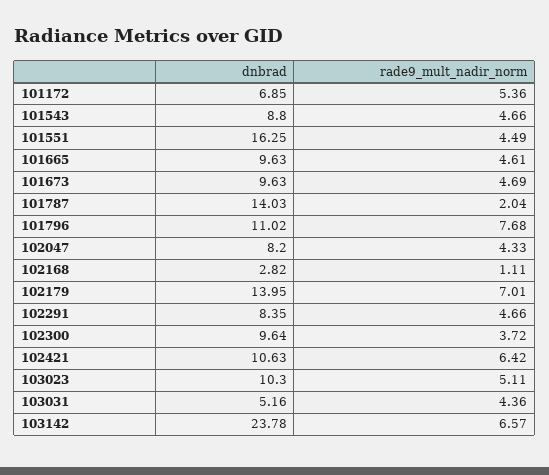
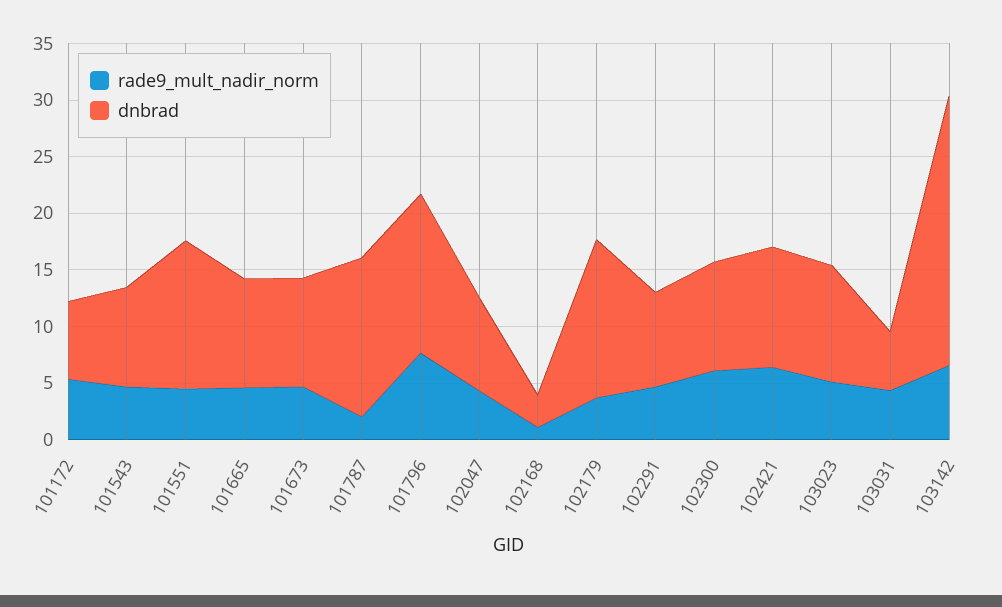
  {
    "dnbrad": {
      "101172": 6.85,
      "101543": 8.8,
-     "101551": 16.25,
+     "101551": 13,
      "101665": 9.63,
      "101673": 9.63,
      "101787": 14.03,
-     "101796": 11.02,
+     "101796": 14,
      "102047": 8.2,
      "102168": 2.82,
      "102179": 13.95,
      "102291": 8.35,
      "102300": 9.64,
      "102421": 10.63,
      "103023": 10.3,
      "103031": 5.16,
      "103142": 23.78
    },
    "rade9_mult_nadir_norm": {
      "101172": 5.36,
      "101543": 4.66,
      "101551": 4.49,
      "101665": 4.61,
      "101673": 4.69,
      "101787": 2.04,
      "101796": 7.68,
      "102047": 4.33,
      "102168": 1.11,
-     "102179": 7.01,
+     "102179": 4,
      "102291": 4.66,
-     "102300": 3.72,
+     "102300": 6,
      "102421": 6.42,
      "103023": 5.11,
      "103031": 4.36,
      "103142": 6.57
    }
  }

